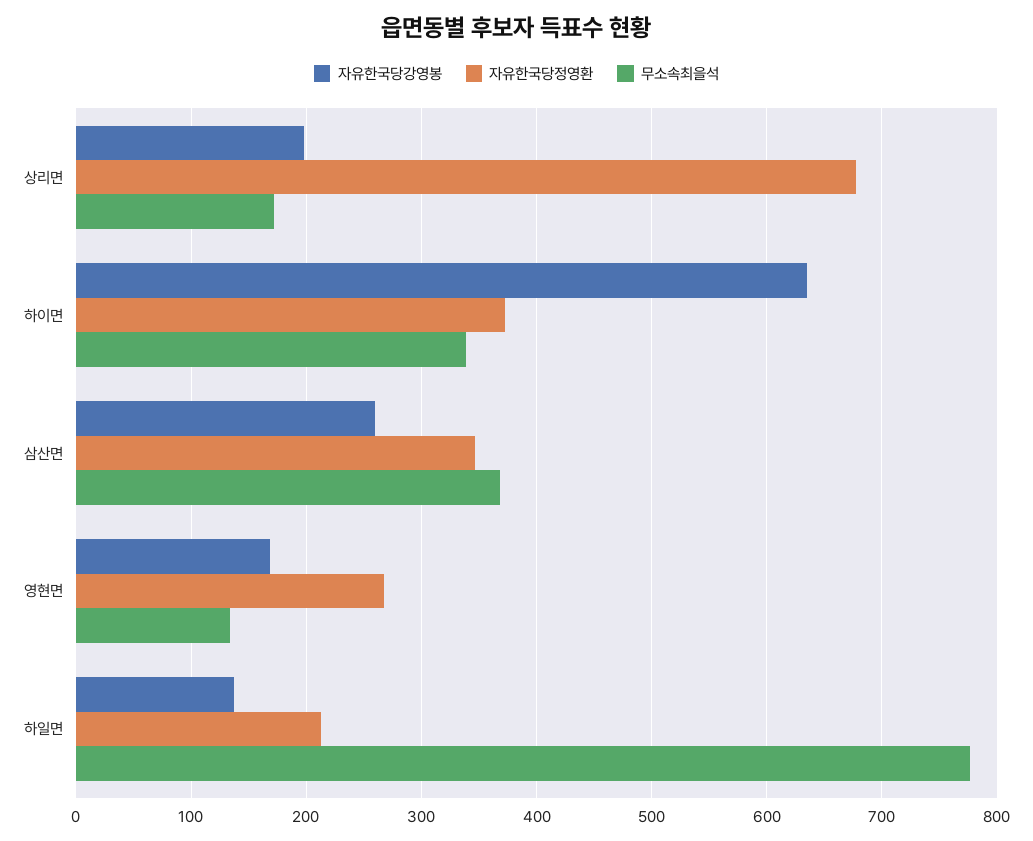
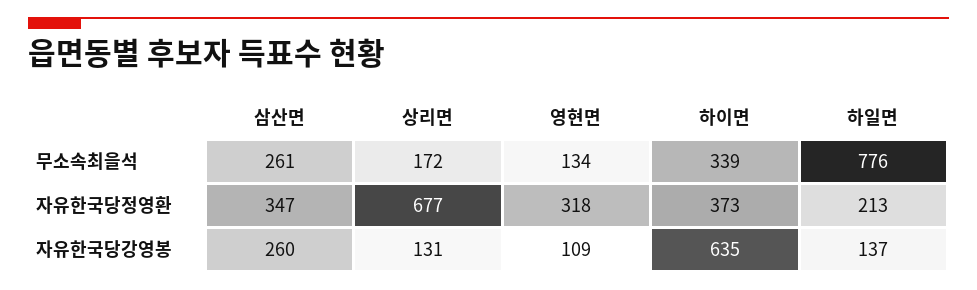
  {
    "자유한국당강영봉": {
-     "상리면": 200,
+     "상리면": 131,
      "하이면": 635,
      "삼산면": 260,
-     "영현면": 170,
+     "영현면": 109,
      "하일면": 137
    },
    "자유한국당정영환": {
      "상리면": 677,
      "하이면": 373,
      "삼산면": 347,
-     "영현면": 270,
+     "영현면": 318,
      "하일면": 213
    },
    "무소속최을석": {
      "상리면": 172,
      "하이면": 339,
-     "삼산면": 370,
+     "삼산면": 261,
      "영현면": 134,
      "하일면": 776
    }
  }

